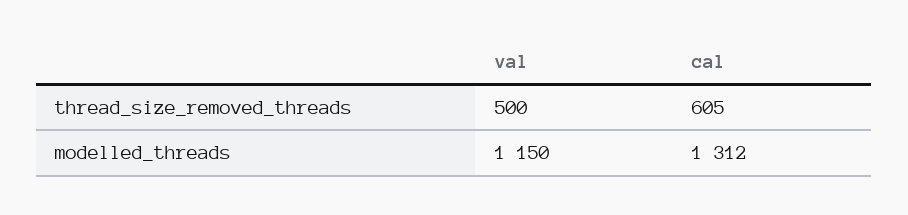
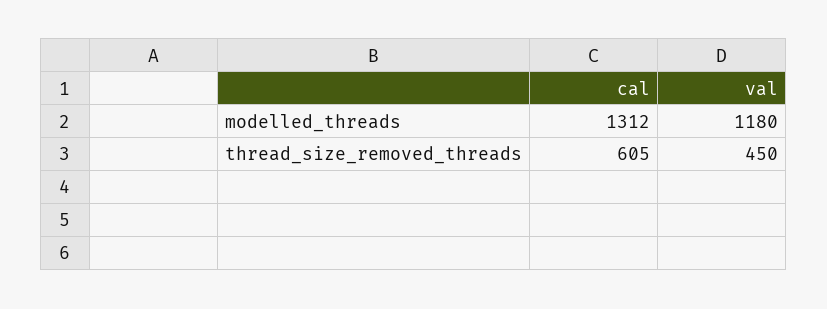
  {
    "val": {
-     "thread_size_removed_threads": 500,
+     "thread_size_removed_threads": 450,
-     "modelled_threads": 1150
+     "modelled_threads": 1180
    },
    "cal": {
      "thread_size_removed_threads": 605,
      "modelled_threads": 1312
    }
  }

